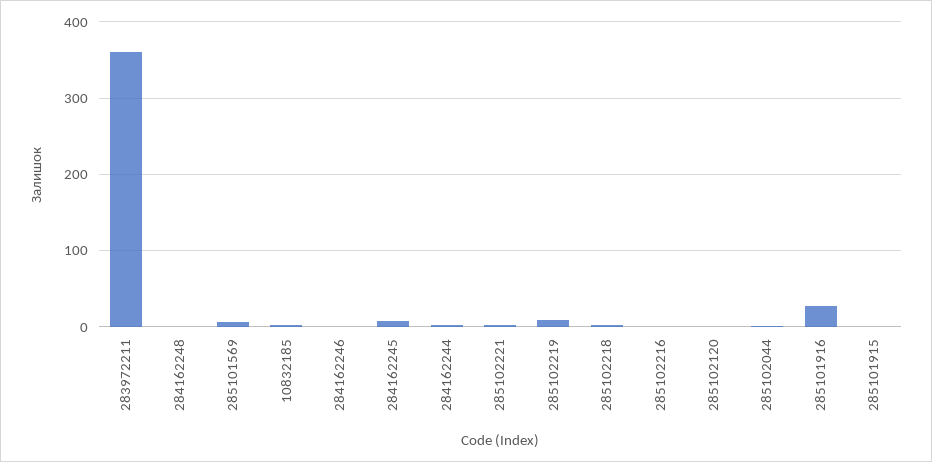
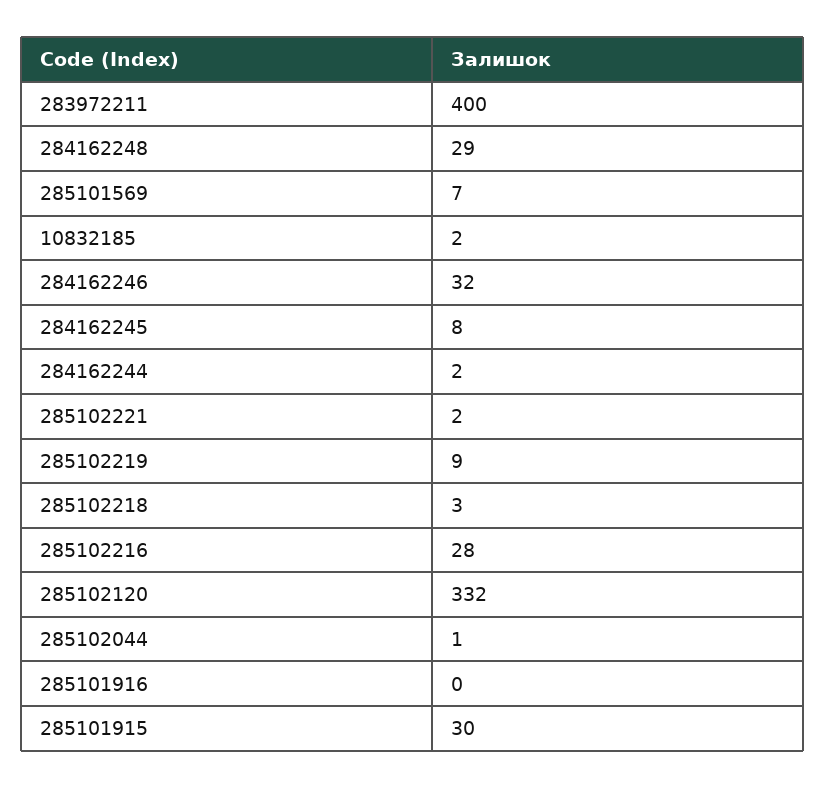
  {
-   "283972211": 360,
+   "283972211": 400,
-   "284162248": 0,
+   "284162248": 29,
    "285101569": 7,
    "10832185": 2,
-   "284162246": 0,
+   "284162246": 32,
    "284162245": 8,
    "284162244": 2,
    "285102221": 2,
    "285102219": 9,
    "285102218": 3,
-   "285102216": 0,
+   "285102216": 28,
-   "285102120": 0,
+   "285102120": 332,
    "285102044": 1,
-   "285101916": 30,
+   "285101916": 0,
-   "285101915": 0
+   "285101915": 30
  }

